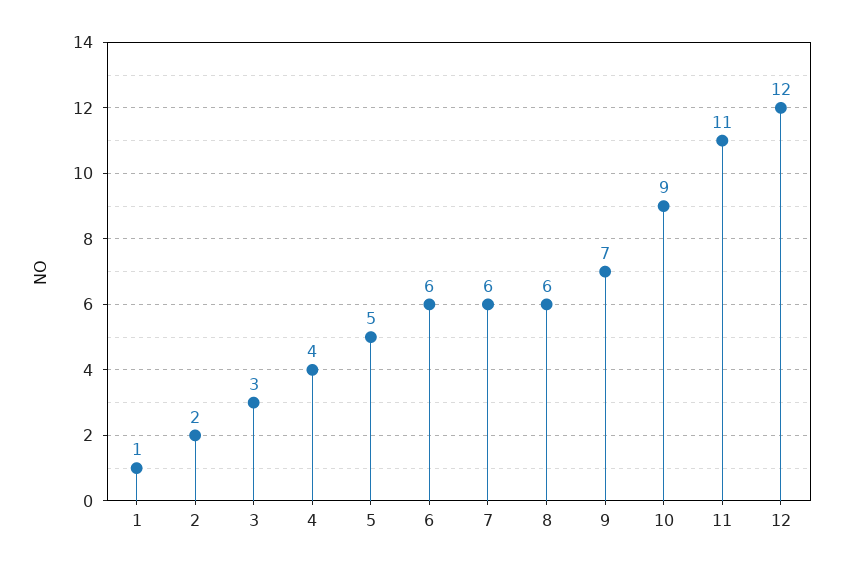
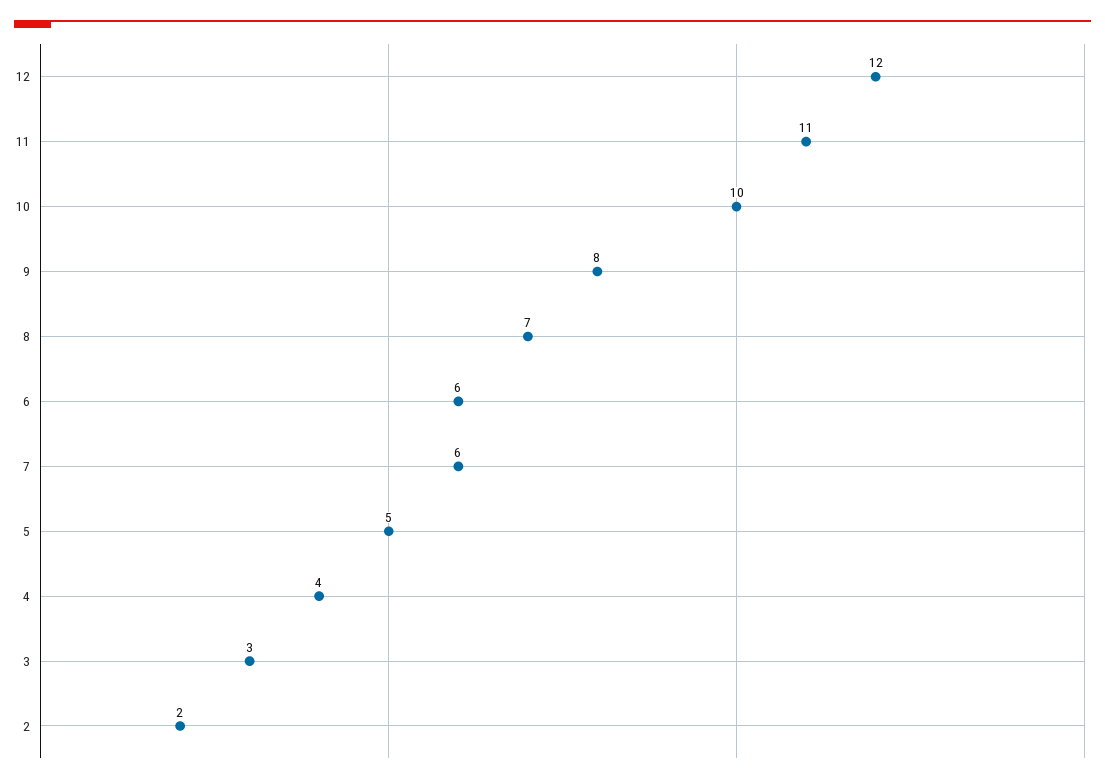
  {
-   "1": 1,
    "2": 2,
    "3": 3,
    "4": 4,
    "5": 5,
    "6": 6,
    "7": 6,
-   "8": 6,
+   "8": 7,
-   "9": 7,
+   "9": 8,
-   "10": 9,
+   "10": 10,
    "11": 11,
    "12": 12
  }

